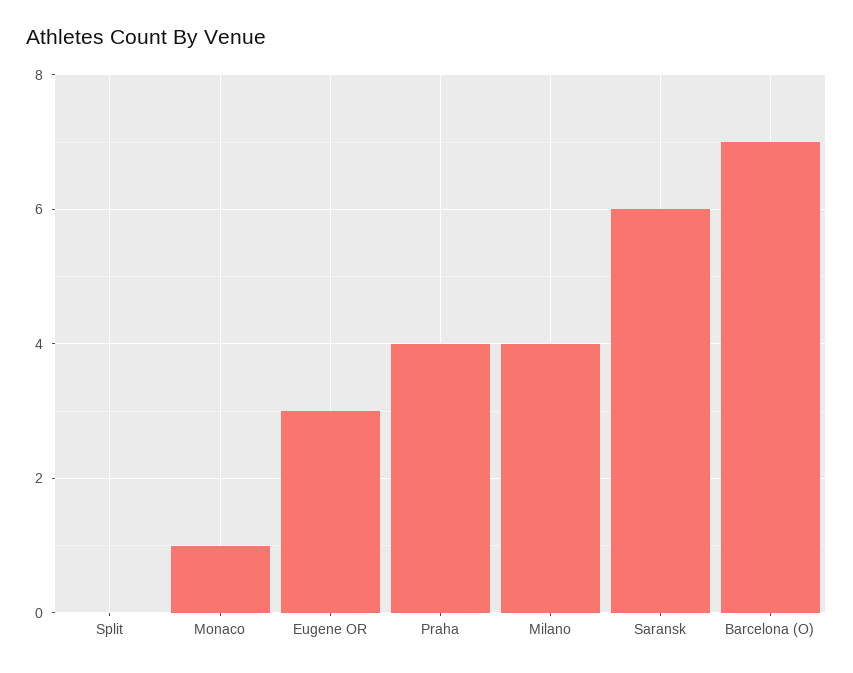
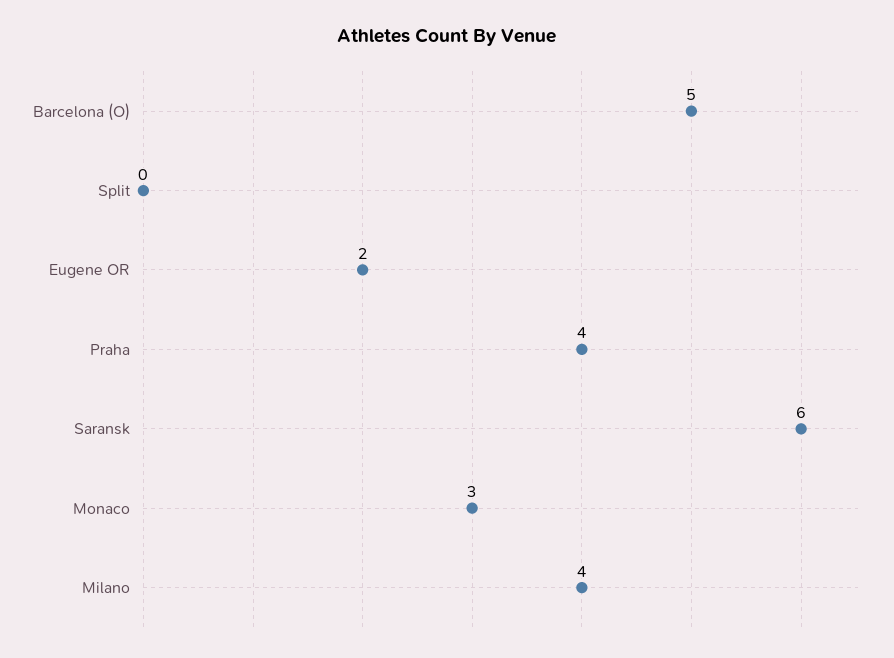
  {
    "Split": 0,
-   "Monaco": 1,
+   "Monaco": 3,
-   "Eugene OR": 3,
+   "Eugene OR": 2,
    "Praha": 4,
    "Milano": 4,
    "Saransk": 6,
-   "Barcelona (O)": 7
+   "Barcelona (O)": 5
  }

